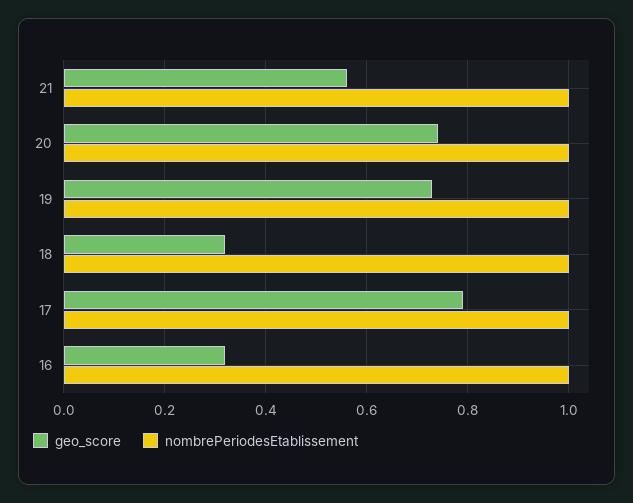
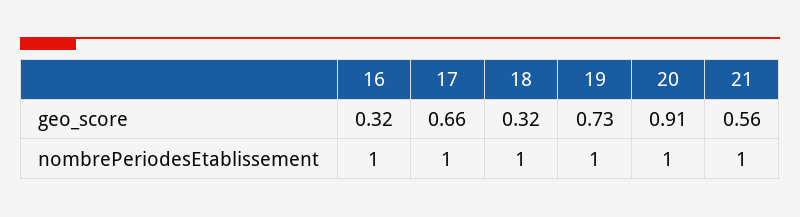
  {
    "geo_score": {
      "21": 0.56,
-     "20": 0.75,
+     "20": 0.91,
      "19": 0.73,
      "18": 0.32,
-     "17": 0.8,
+     "17": 0.66,
      "16": 0.32
    },
    "nombrePeriodesEtablissement": {
      "21": 1,
      "20": 1,
      "19": 1,
      "18": 1,
      "17": 1,
      "16": 1
    }
  }

